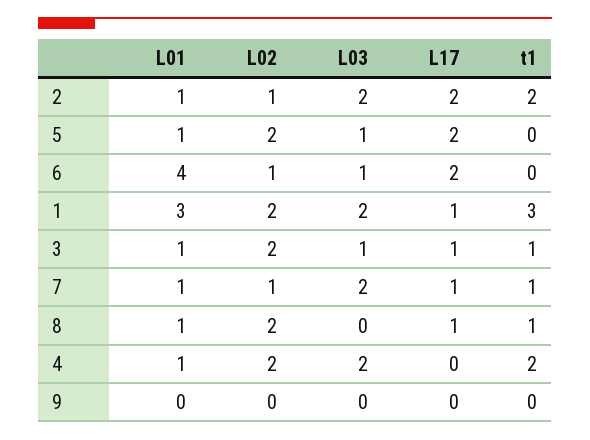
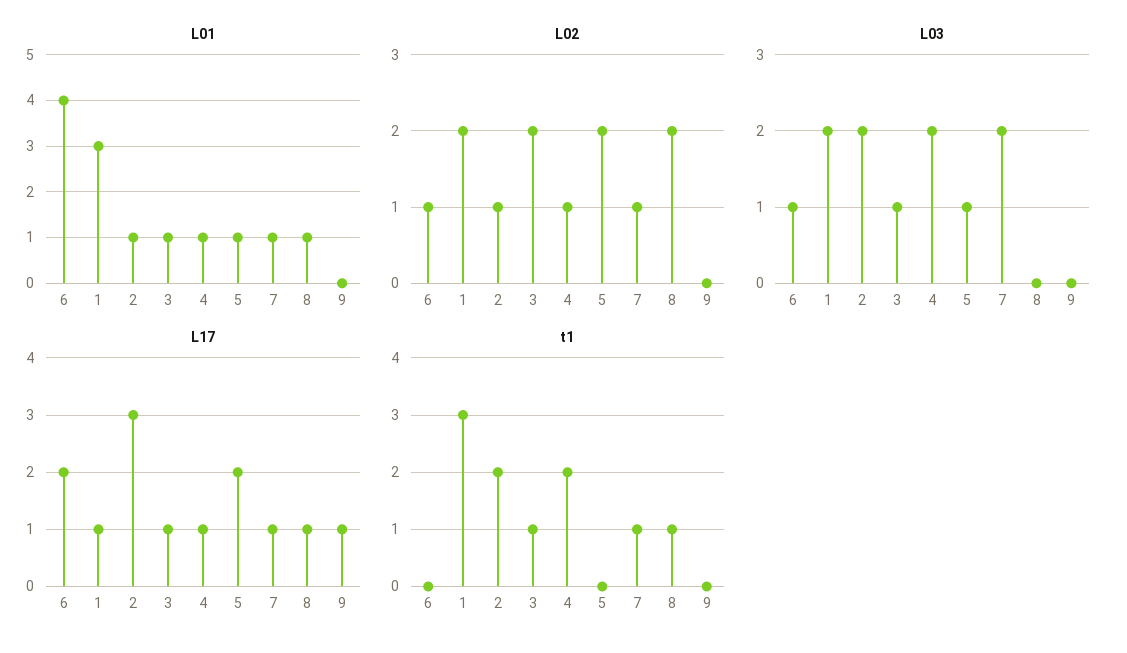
  {
    "L01": {
      "2": 1,
      "5": 1,
      "6": 4,
      "1": 3,
      "3": 1,
      "7": 1,
      "8": 1,
      "4": 1,
      "9": 0
    },
    "L02": {
      "2": 1,
      "5": 2,
      "6": 1,
      "1": 2,
      "3": 2,
      "7": 1,
      "8": 2,
-     "4": 2,
+     "4": 1,
      "9": 0
    },
    "L03": {
      "2": 2,
      "5": 1,
      "6": 1,
      "1": 2,
      "3": 1,
      "7": 2,
      "8": 0,
      "4": 2,
      "9": 0
    },
    "L17": {
-     "2": 2,
+     "2": 3,
      "5": 2,
      "6": 2,
      "1": 1,
      "3": 1,
      "7": 1,
      "8": 1,
-     "4": 0,
+     "4": 1,
-     "9": 0
+     "9": 1
    },
    "t1": {
      "2": 2,
      "5": 0,
      "6": 0,
      "1": 3,
      "3": 1,
      "7": 1,
      "8": 1,
      "4": 2,
      "9": 0
    }
  }

